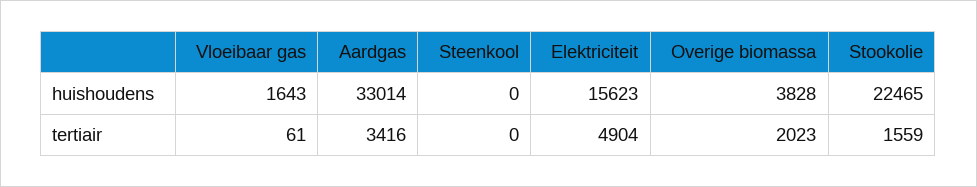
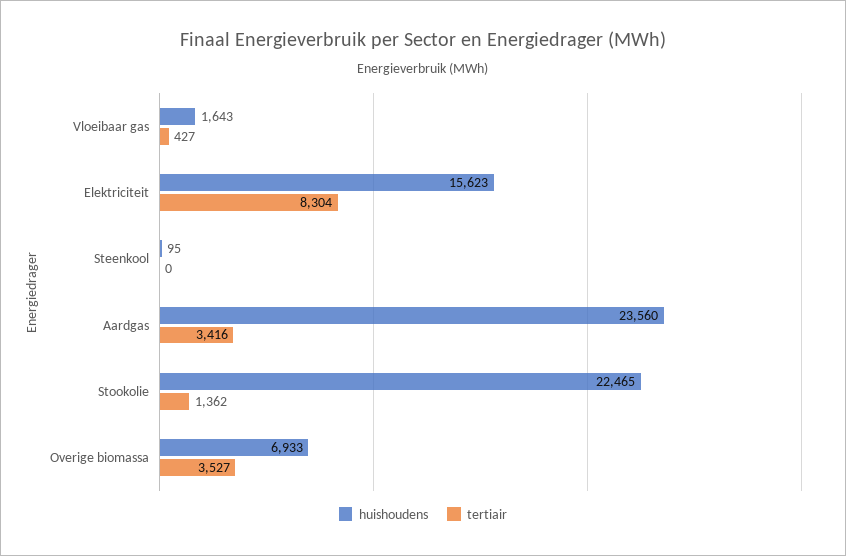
  {
    "huishoudens": {
      "Vloeibaar gas": 1643,
-     "Aardgas": 33014,
+     "Aardgas": 23560,
-     "Steenkool": 0,
+     "Steenkool": 95,
      "Elektriciteit": 15623,
-     "Overige biomassa": 3828,
+     "Overige biomassa": 6933,
      "Stookolie": 22465
    },
    "tertiair": {
-     "Vloeibaar gas": 61,
+     "Vloeibaar gas": 427,
      "Aardgas": 3416,
      "Steenkool": 0,
-     "Elektriciteit": 4904,
+     "Elektriciteit": 8304,
-     "Overige biomassa": 2023,
+     "Overige biomassa": 3527,
-     "Stookolie": 1559
+     "Stookolie": 1362
    }
  }

